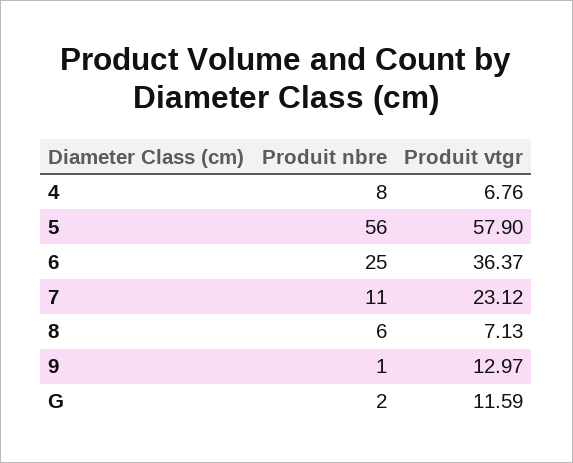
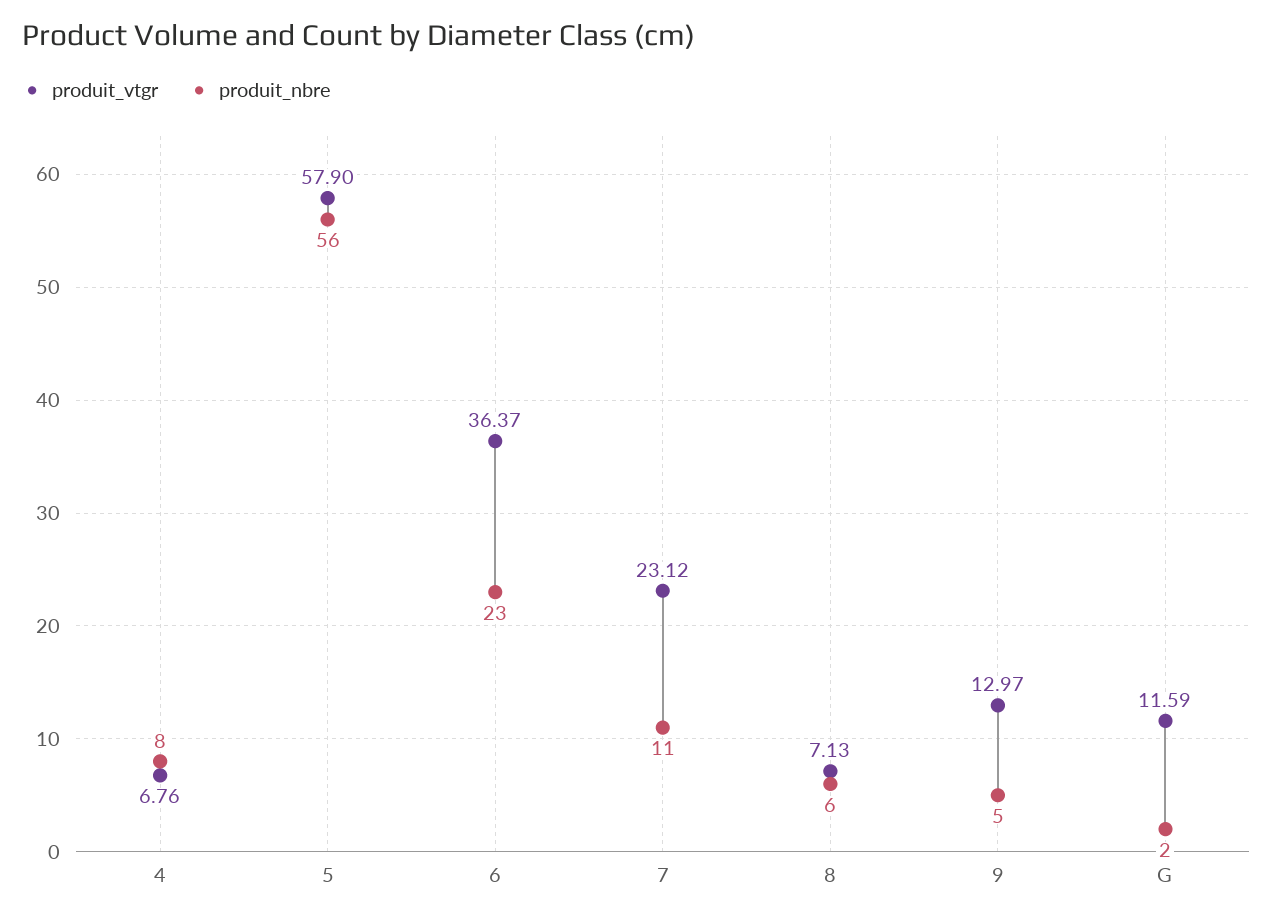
  {
    "Produit nbre": {
      "4": 8,
      "5": 56,
-     "6": 25,
+     "6": 23,
      "7": 11,
      "8": 6,
-     "9": 1,
+     "9": 5,
      "G": 2
    },
    "Produit vtgr": {
      "4": 6.76,
      "5": 57.9,
      "6": 36.37,
      "7": 23.12,
      "8": 7.13,
      "9": 12.97,
      "G": 11.59
    }
  }

